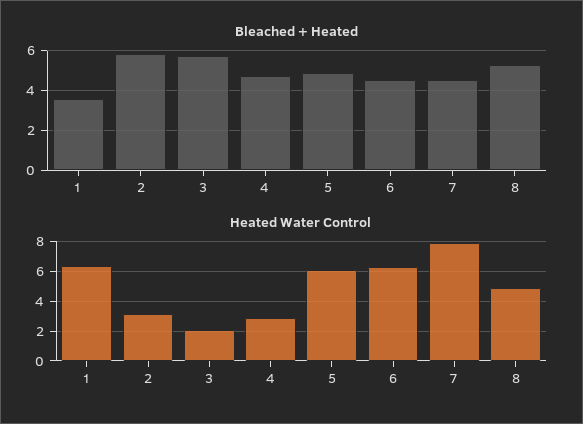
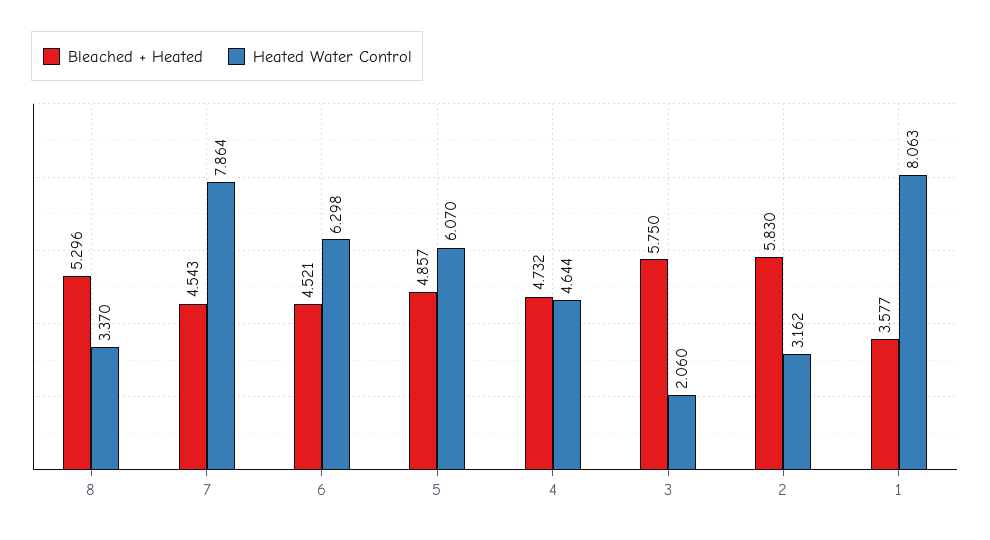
  {
    "Bleached + Heated": {
      "1": 3.577,
      "2": 5.83,
      "3": 5.75,
      "4": 4.732,
      "5": 4.857,
      "6": 4.521,
      "7": 4.543,
      "8": 5.296
    },
    "Heated Water Control": {
-     "1": 6.5,
+     "1": 8.063,
      "2": 3.162,
      "3": 2.06,
-     "4": 3,
+     "4": 4.644,
      "5": 6.07,
      "6": 6.298,
      "7": 7.864,
-     "8": 5
+     "8": 3.37
    }
  }

